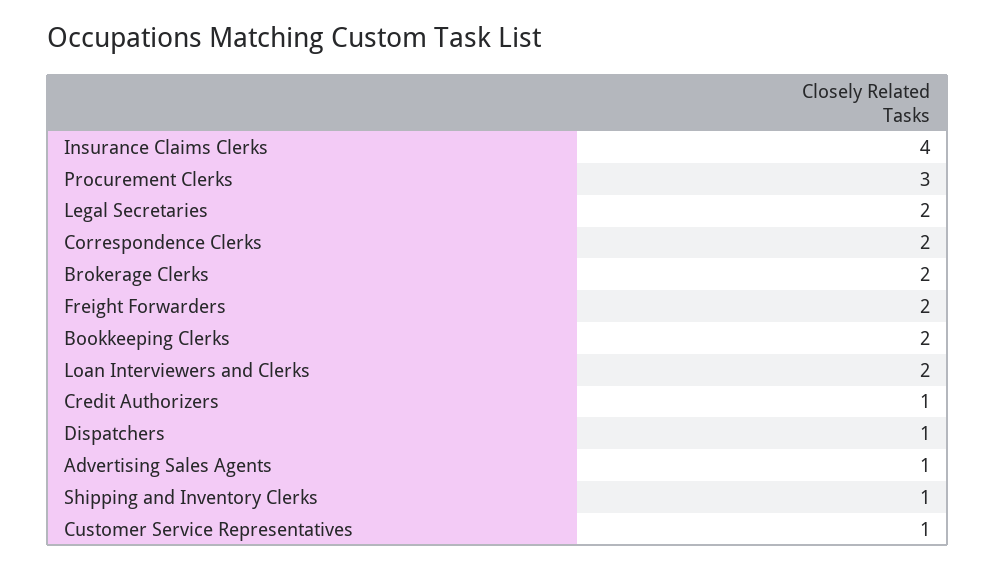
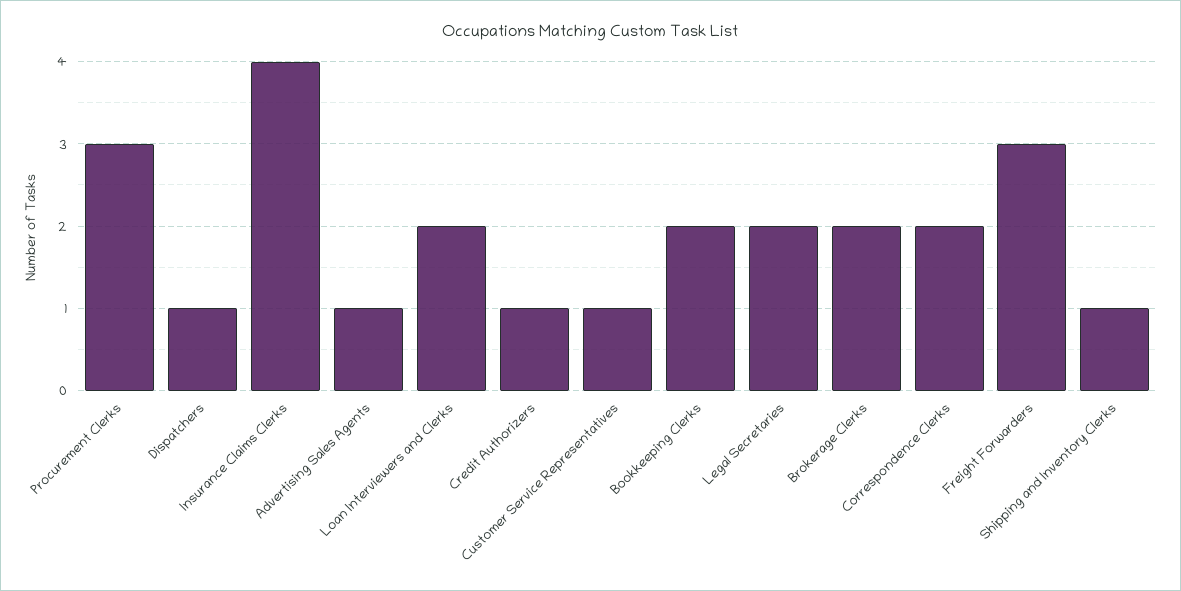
  {
    "Insurance Claims Clerks": 4,
    "Procurement Clerks": 3,
    "Legal Secretaries": 2,
    "Correspondence Clerks": 2,
    "Brokerage Clerks": 2,
-   "Freight Forwarders": 2,
+   "Freight Forwarders": 3,
    "Bookkeeping Clerks": 2,
    "Loan Interviewers and Clerks": 2,
    "Credit Authorizers": 1,
    "Dispatchers": 1,
    "Advertising Sales Agents": 1,
    "Shipping and Inventory Clerks": 1,
    "Customer Service Representatives": 1
  }

